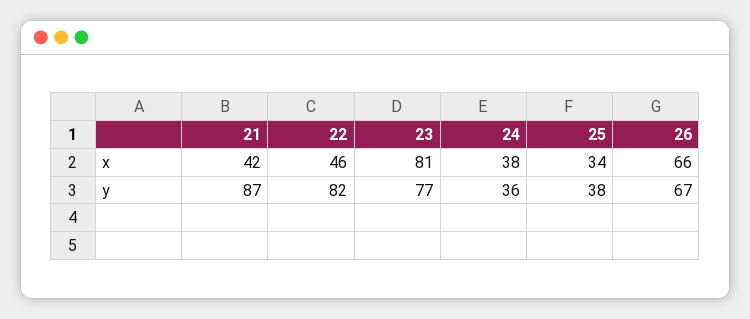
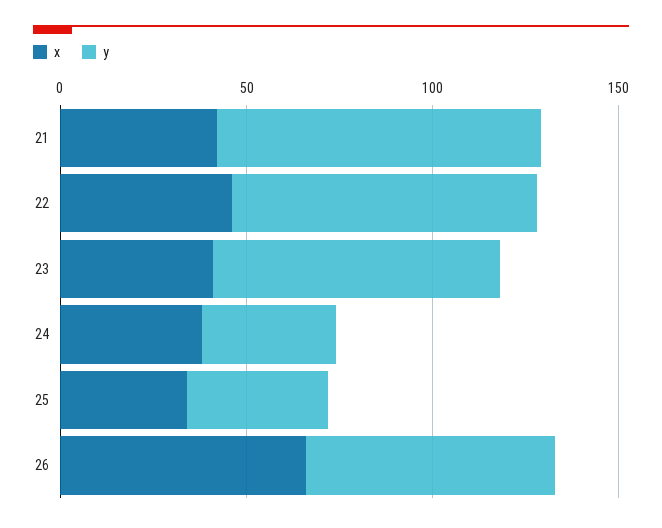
  {
    "x": {
      "21": 42,
      "22": 46,
-     "23": 81,
+     "23": 40,
      "24": 38,
      "25": 34,
      "26": 66
    },
    "y": {
      "21": 87,
      "22": 82,
      "23": 77,
      "24": 36,
      "25": 38,
      "26": 67
    }
  }

